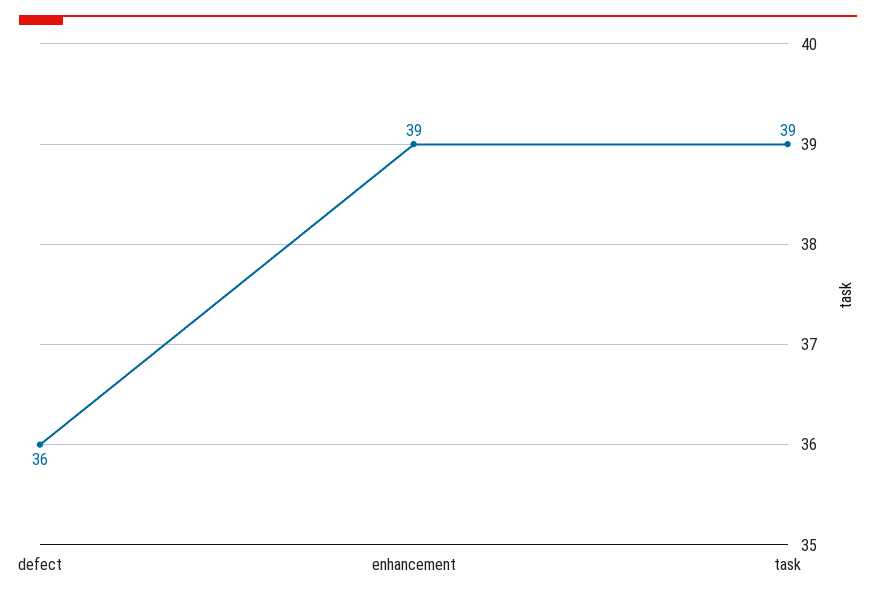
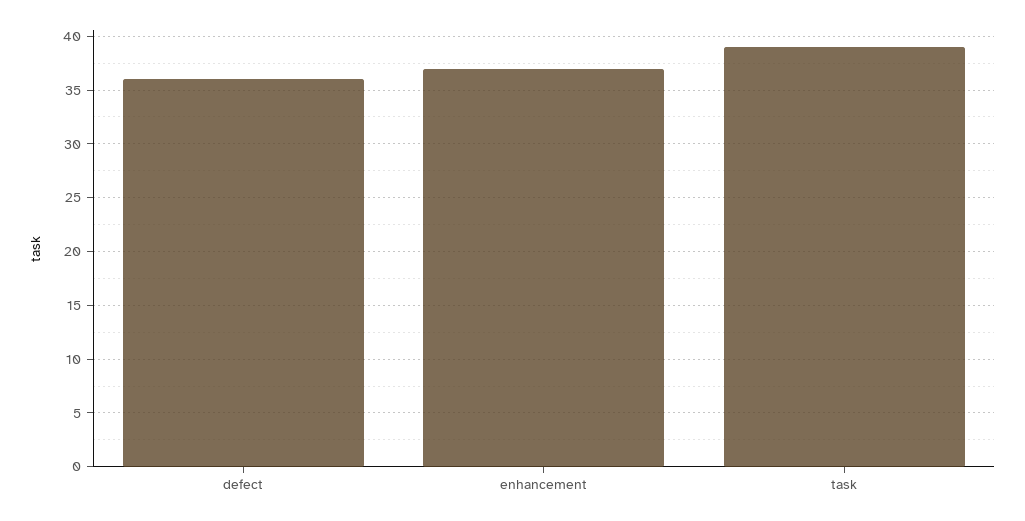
  {
    "defect": 36,
-   "enhancement": 39,
+   "enhancement": 37,
    "task": 39
  }

